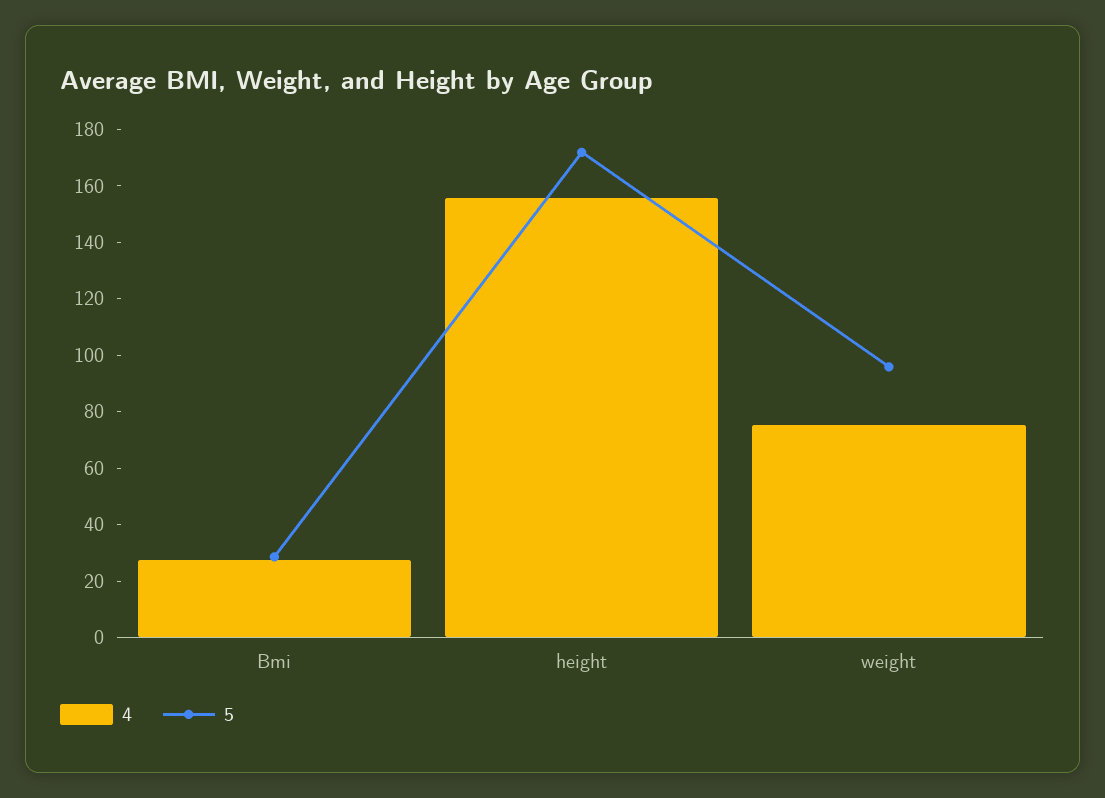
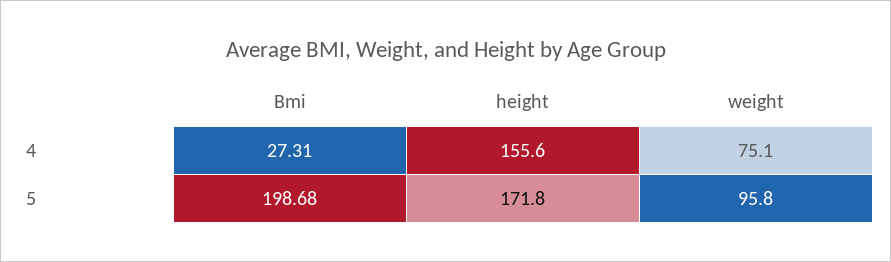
  {
    "4": {
      "Bmi": 27.31,
      "height": 155.6,
      "weight": 75.1
    },
    "5": {
-     "Bmi": 30,
+     "Bmi": 198.68,
      "height": 171.8,
      "weight": 95.8
    }
  }

